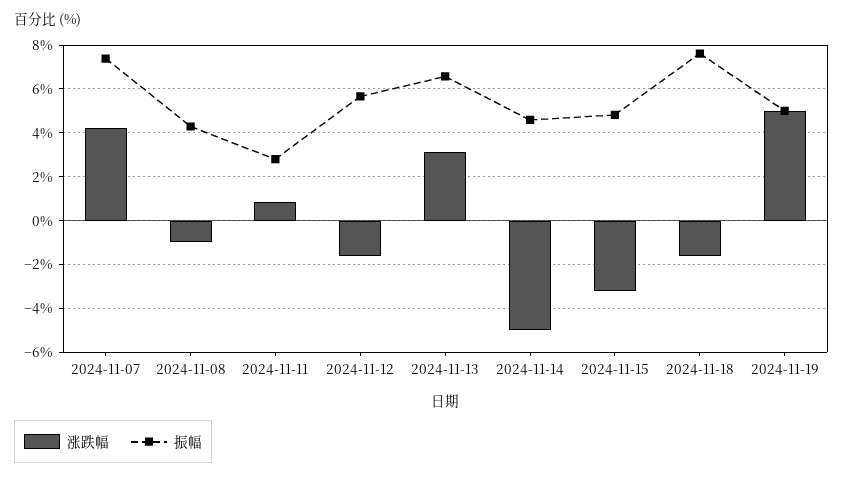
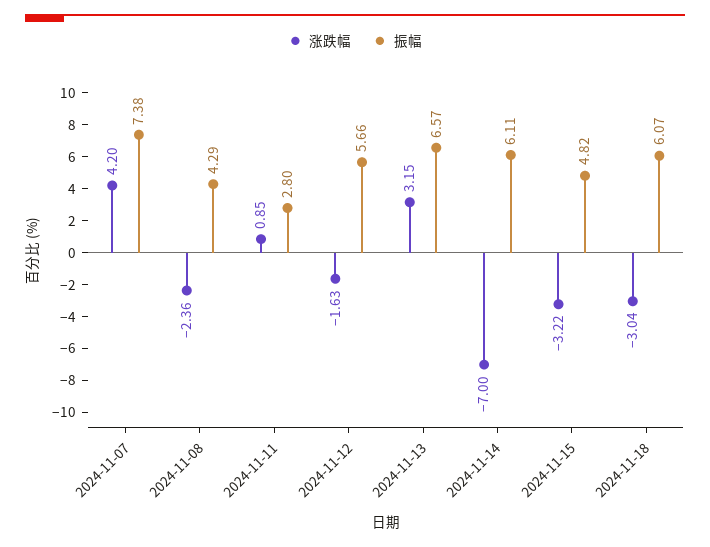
  {
    "涨跌幅": {
      "2024-11-07": 4.2,
-     "2024-11-08": -1,
+     "2024-11-08": -2.36,
      "2024-11-11": 0.85,
      "2024-11-12": -1.63,
      "2024-11-13": 3.15,
-     "2024-11-14": -5,
+     "2024-11-14": -7,
      "2024-11-15": -3.22,
-     "2024-11-18": -1.5,
+     "2024-11-18": -3.04
-     "2024-11-19": 5
    },
    "振幅": {
      "2024-11-07": 7.38,
      "2024-11-08": 4.29,
      "2024-11-11": 2.8,
      "2024-11-12": 5.66,
      "2024-11-13": 6.57,
-     "2024-11-14": 4.5,
+     "2024-11-14": 6.11,
      "2024-11-15": 4.82,
-     "2024-11-18": 7.5,
+     "2024-11-18": 6.07
-     "2024-11-19": 5
    }
  }

